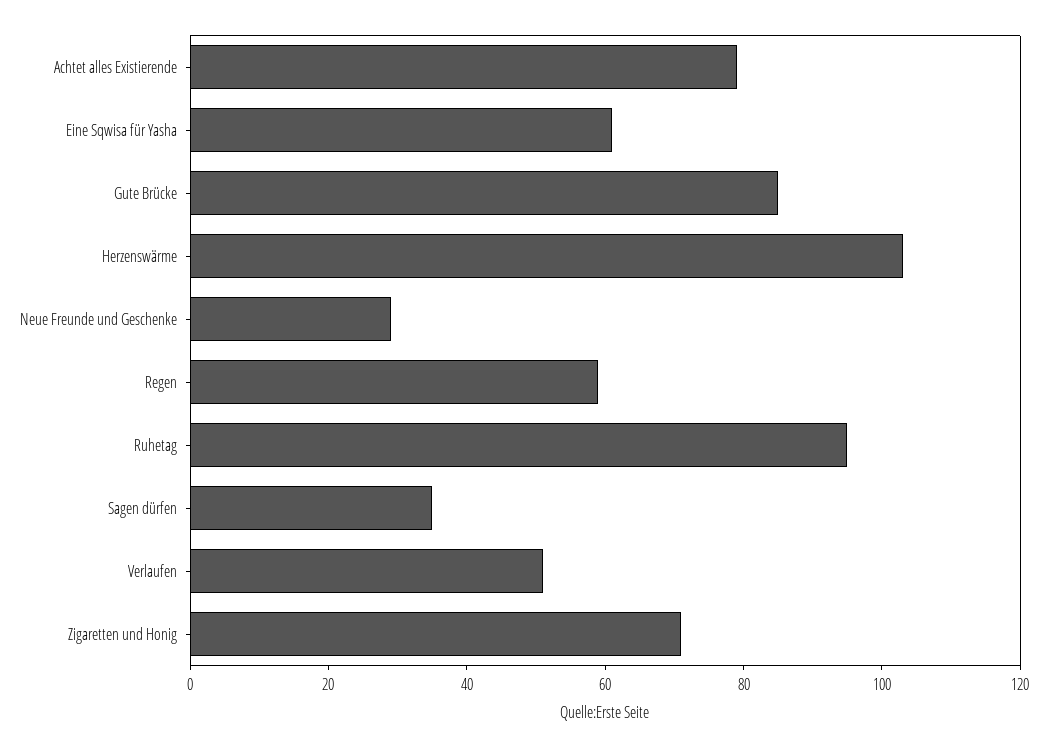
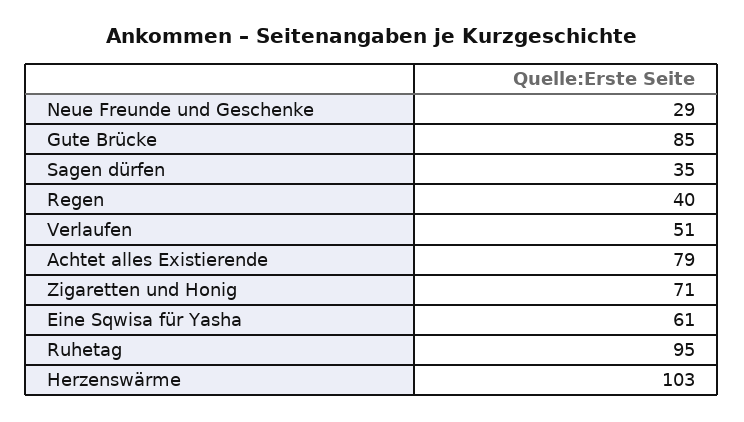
  {
    "Achtet alles Existierende": 79,
    "Eine Sqwisa für Yasha": 61,
    "Gute Brücke": 85,
    "Herzenswärme": 103,
    "Neue Freunde und Geschenke": 29,
-   "Regen": 60,
+   "Regen": 40,
    "Ruhetag": 95,
    "Sagen dürfen": 35,
    "Verlaufen": 51,
    "Zigaretten und Honig": 71
  }

